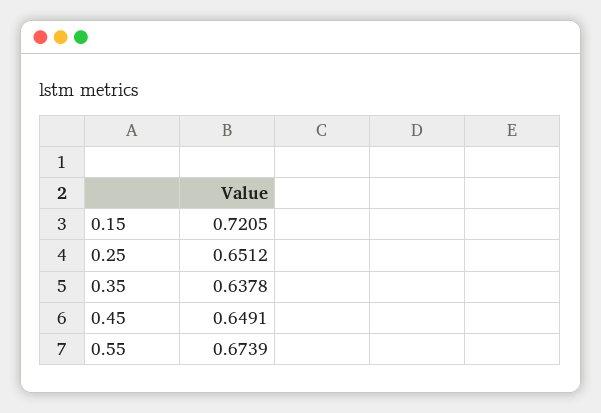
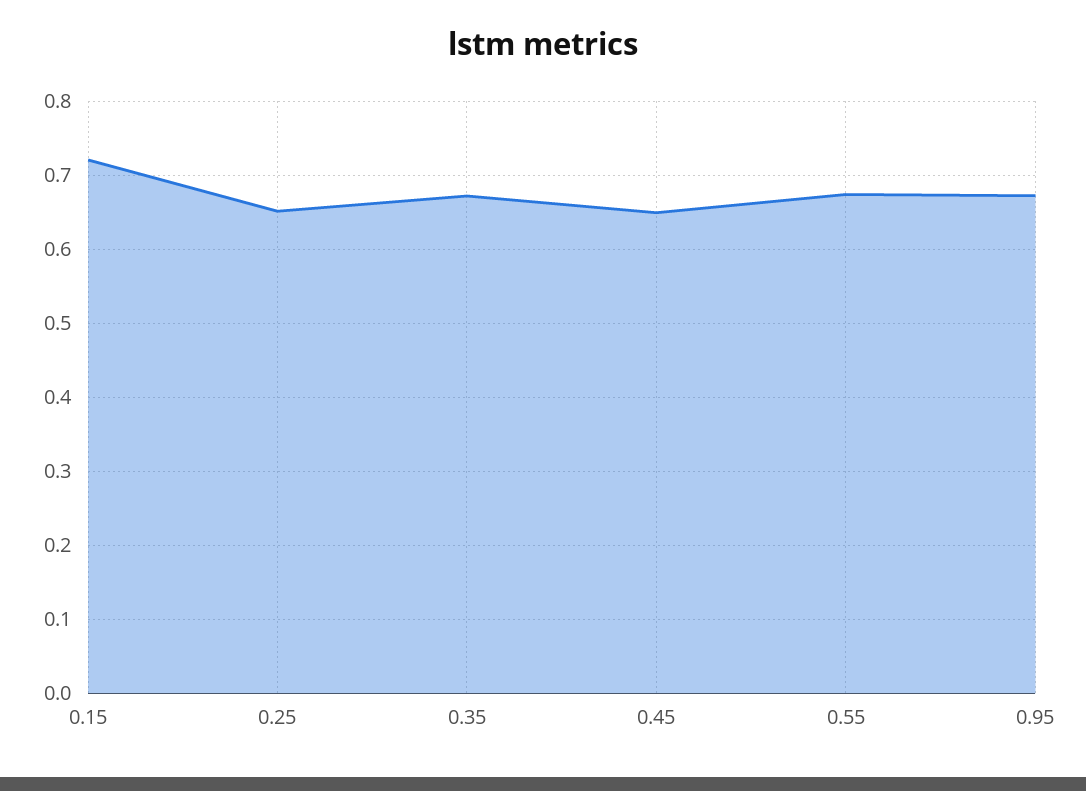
  {
    "0.15": 0.7205,
    "0.25": 0.6512,
-   "0.35": 0.6378,
+   "0.35": 0.67,
    "0.45": 0.6491,
-   "0.55": 0.6739
+   "0.55": 0.6739,
+   "0.95": 0.67
  }

